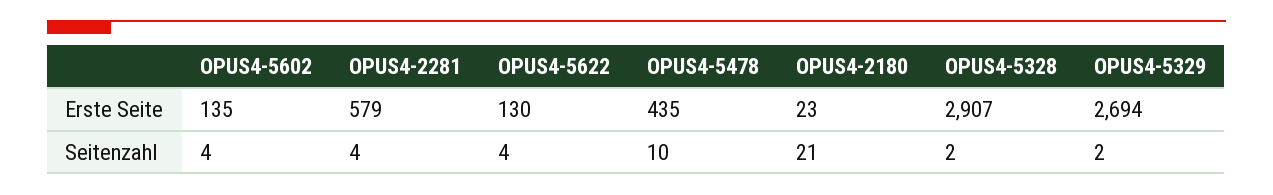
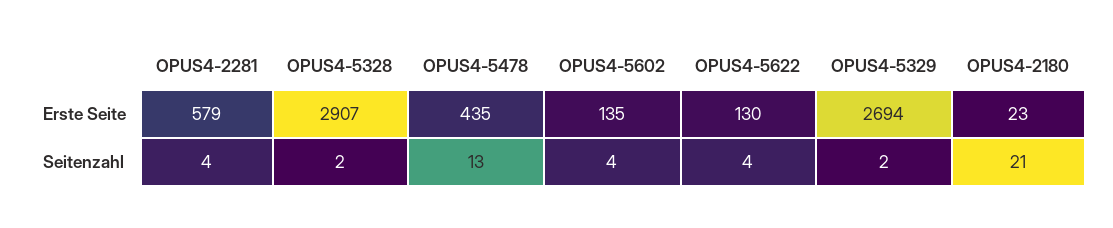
  {
    "OPUS4-5602": {
      "Erste Seite": 135,
      "Seitenzahl": 4
    },
    "OPUS4-2281": {
      "Erste Seite": 579,
      "Seitenzahl": 4
    },
    "OPUS4-5622": {
      "Erste Seite": 130,
      "Seitenzahl": 4
    },
    "OPUS4-5478": {
      "Erste Seite": 435,
-     "Seitenzahl": 10
+     "Seitenzahl": 13
    },
    "OPUS4-2180": {
      "Erste Seite": 23,
      "Seitenzahl": 21
    },
    "OPUS4-5328": {
      "Erste Seite": 2907,
      "Seitenzahl": 2
    },
    "OPUS4-5329": {
      "Erste Seite": 2694,
      "Seitenzahl": 2
    }
  }

